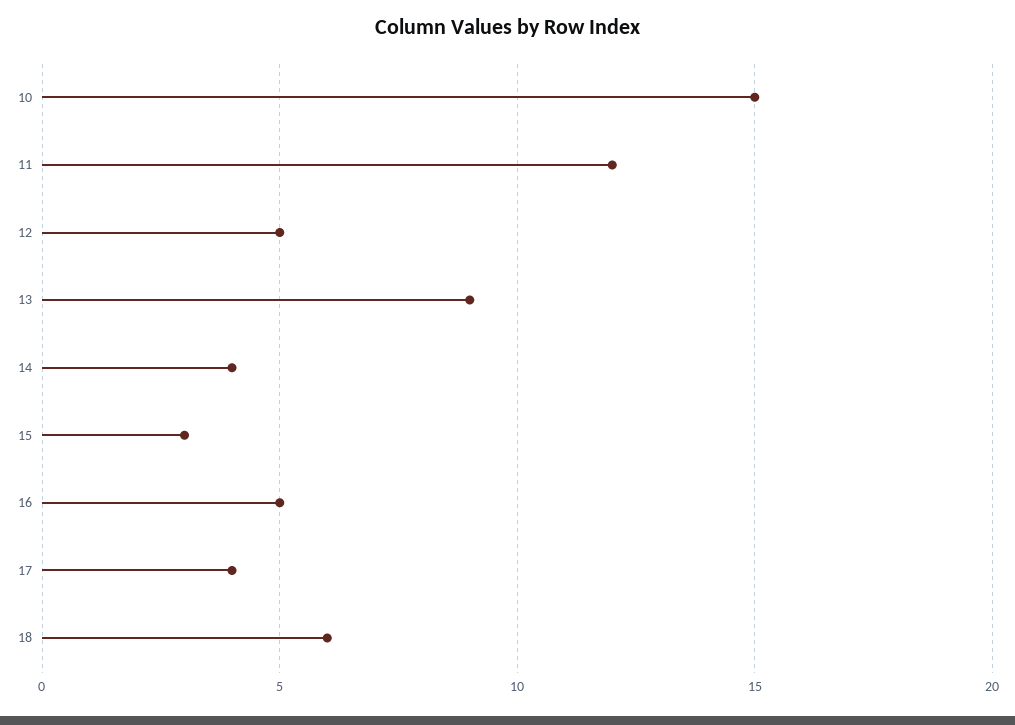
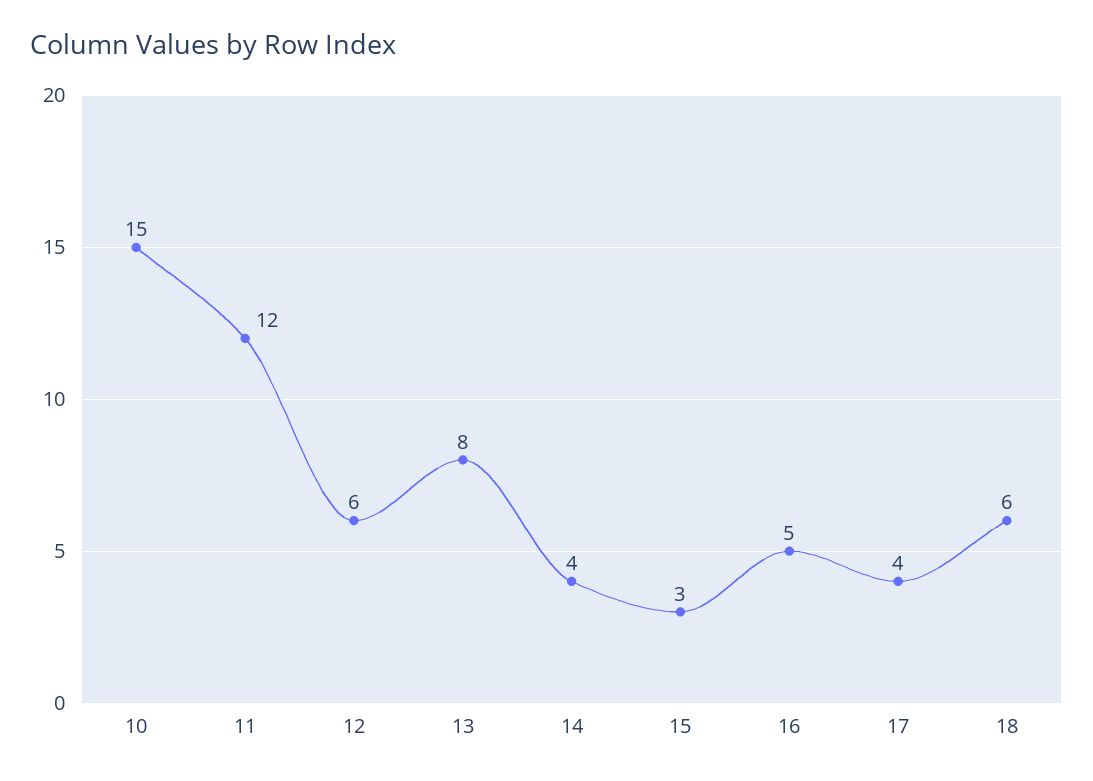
  {
    "10": 15,
    "11": 12,
-   "12": 5,
+   "12": 6,
-   "13": 9,
+   "13": 8,
    "14": 4,
    "15": 3,
    "16": 5,
    "17": 4,
    "18": 6
  }

